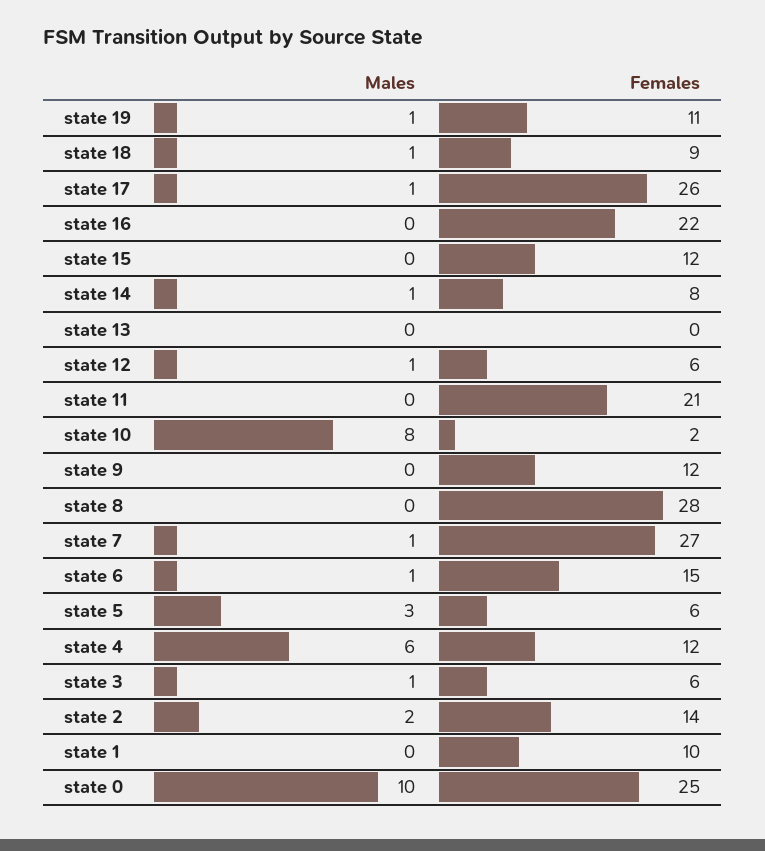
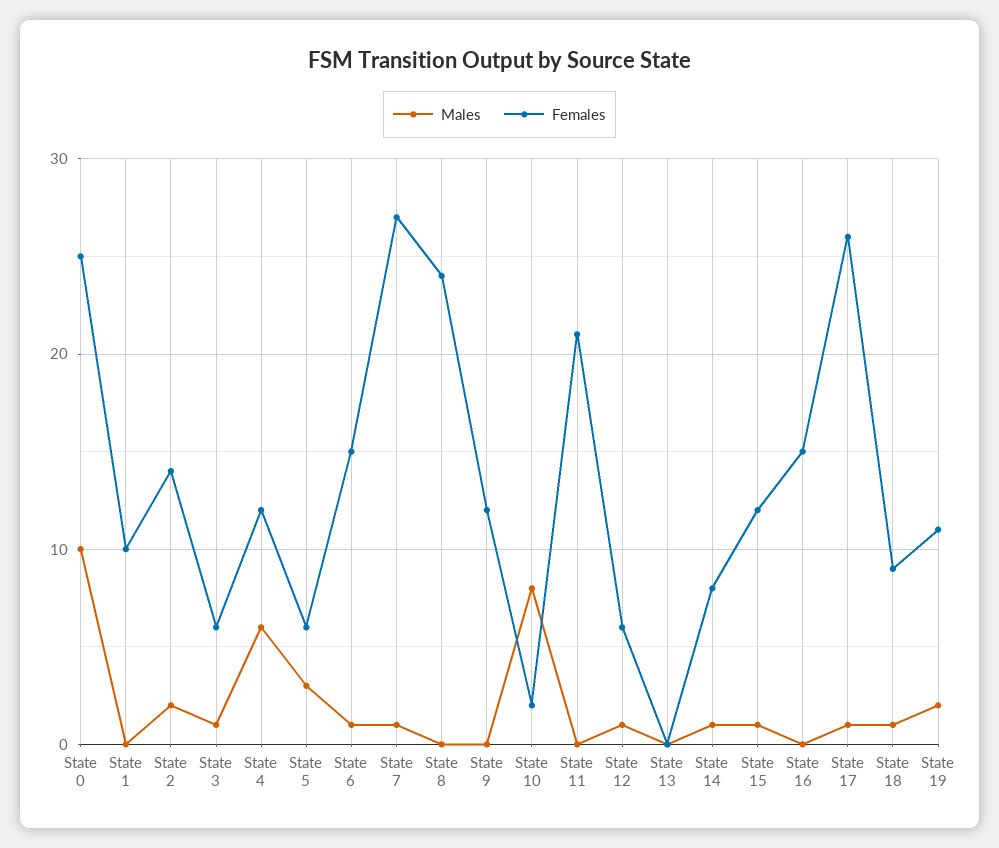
  {
    "Males": {
-     "state 19": 1,
+     "state 19": 2,
      "state 18": 1,
      "state 17": 1,
      "state 16": 0,
-     "state 15": 0,
+     "state 15": 1,
      "state 14": 1,
      "state 13": 0,
      "state 12": 1,
      "state 11": 0,
      "state 10": 8,
      "state 9": 0,
      "state 8": 0,
      "state 7": 1,
      "state 6": 1,
      "state 5": 3,
      "state 4": 6,
      "state 3": 1,
      "state 2": 2,
      "state 1": 0,
      "state 0": 10
    },
    "Females": {
      "state 19": 11,
      "state 18": 9,
      "state 17": 26,
-     "state 16": 22,
+     "state 16": 15,
      "state 15": 12,
      "state 14": 8,
      "state 13": 0,
      "state 12": 6,
      "state 11": 21,
      "state 10": 2,
      "state 9": 12,
-     "state 8": 28,
+     "state 8": 24,
      "state 7": 27,
      "state 6": 15,
      "state 5": 6,
      "state 4": 12,
      "state 3": 6,
      "state 2": 14,
      "state 1": 10,
      "state 0": 25
    }
  }

